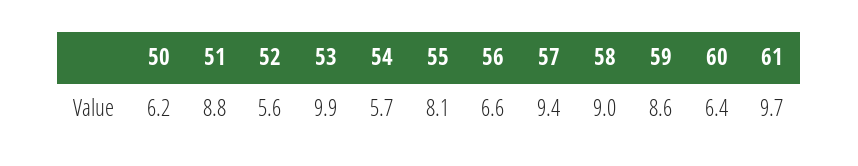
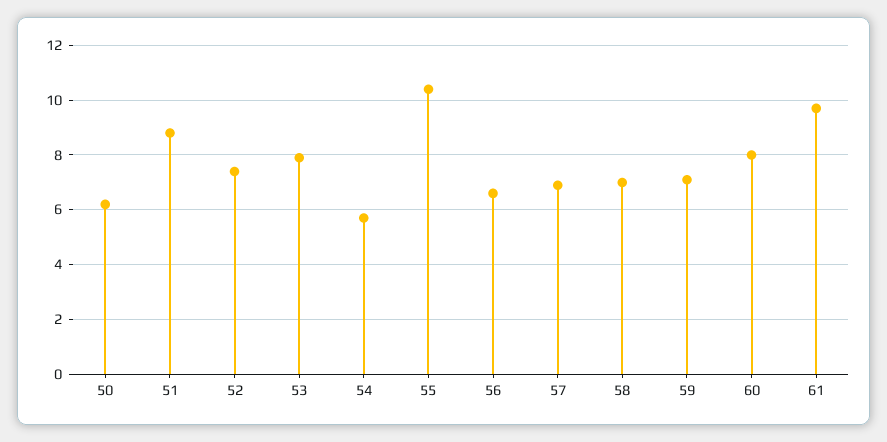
  {
    "50": 6.2,
    "51": 8.8,
-   "52": 5.6,
+   "52": 7.5,
-   "53": 9.9,
+   "53": 8,
    "54": 5.7,
-   "55": 8.1,
+   "55": 10.5,
    "56": 6.6,
-   "57": 9.4,
+   "57": 7,
-   "58": 9,
+   "58": 7,
-   "59": 8.6,
+   "59": 7,
-   "60": 6.4,
+   "60": 8,
    "61": 9.7
  }

